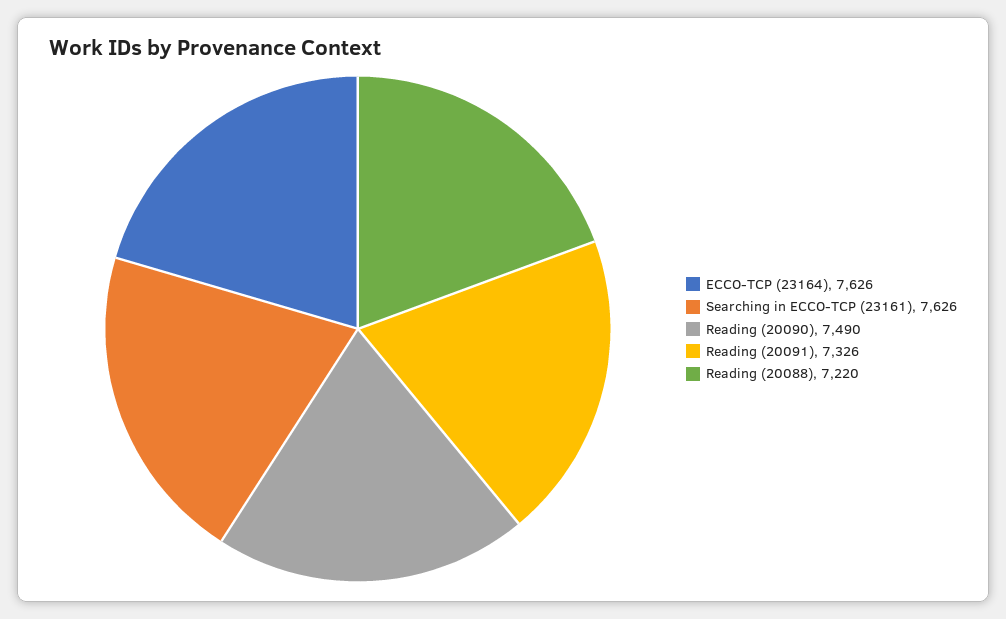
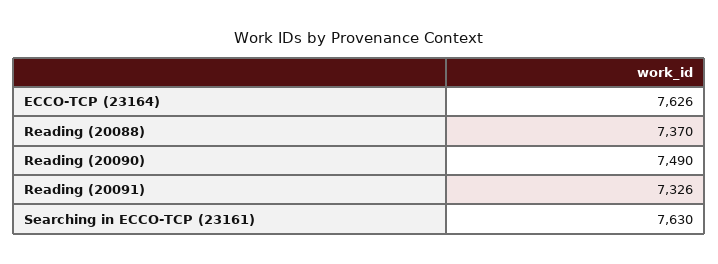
  {
    "ECCO-TCP (23164)": 7626,
-   "Searching in ECCO-TCP (23161)": 7626,
+   "Searching in ECCO-TCP (23161)": 7630,
    "Reading (20090)": 7490,
    "Reading (20091)": 7326,
-   "Reading (20088)": 7220
+   "Reading (20088)": 7370
  }

